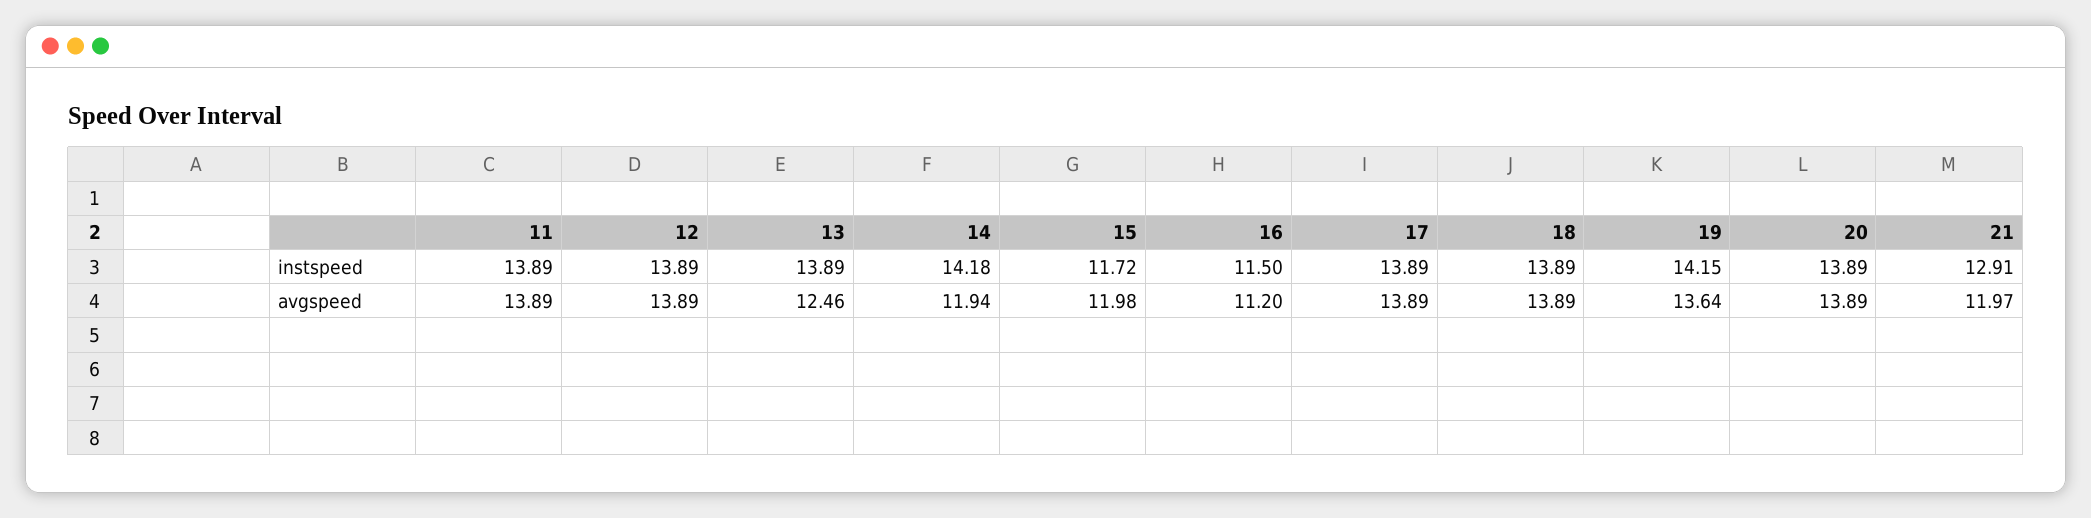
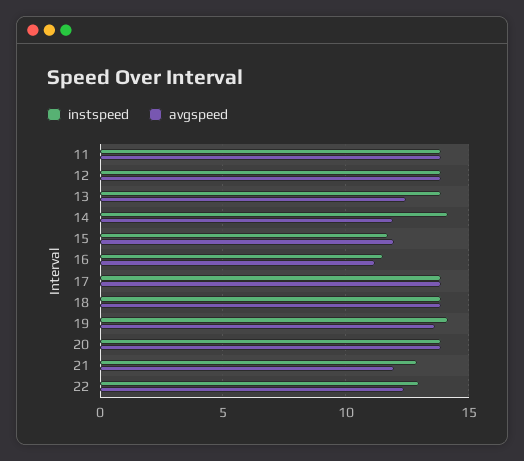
  {
    "instspeed": {
      "11": 13.89,
      "12": 13.89,
      "13": 13.89,
      "14": 14.18,
      "15": 11.72,
      "16": 11.5,
      "17": 13.89,
      "18": 13.89,
      "19": 14.15,
      "20": 13.89,
-     "21": 12.91
+     "21": 12.91,
+     "22": 13
    },
    "avgspeed": {
      "11": 13.89,
      "12": 13.89,
      "13": 12.46,
      "14": 11.94,
      "15": 11.98,
      "16": 11.2,
      "17": 13.89,
      "18": 13.89,
      "19": 13.64,
      "20": 13.89,
-     "21": 11.97
+     "21": 11.97,
+     "22": 12.5
    }
  }

